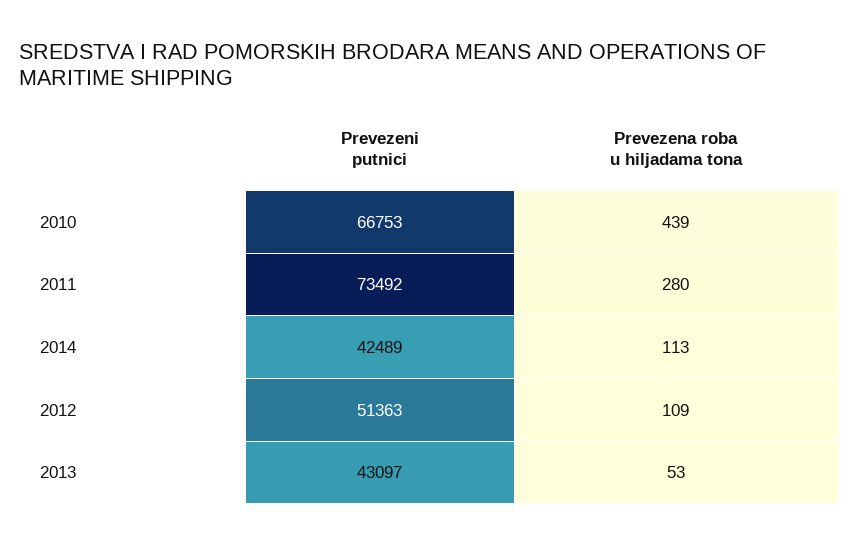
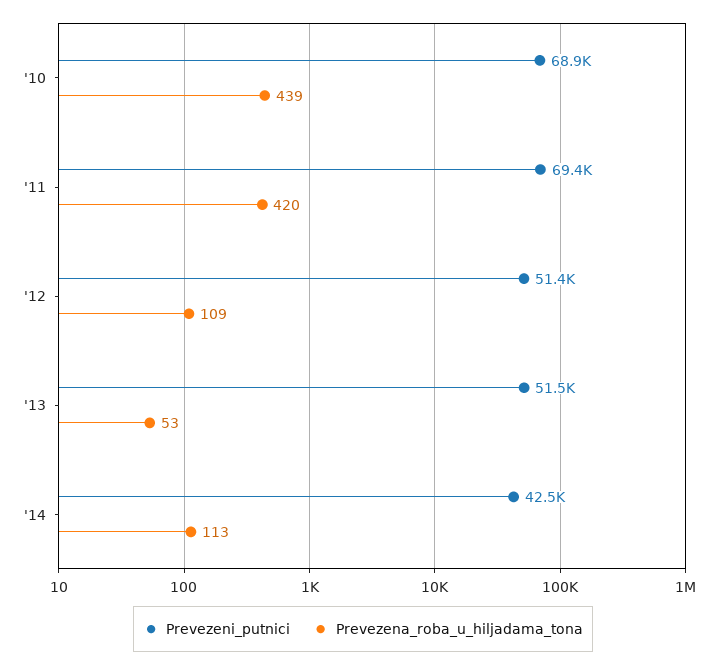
  {
    "Prevezeni putnici": {
-     "2010": 66753,
+     "2010": 68900,
-     "2011": 73492,
+     "2011": 69400,
      "2014": 42489,
      "2012": 51363,
-     "2013": 43097
+     "2013": 51500
    },
    "Prevezena roba u hiljadama tona": {
      "2010": 439,
-     "2011": 280,
+     "2011": 420,
      "2014": 113,
      "2012": 109,
      "2013": 53
    }
  }

